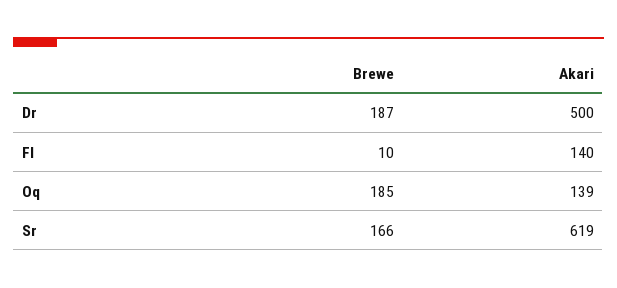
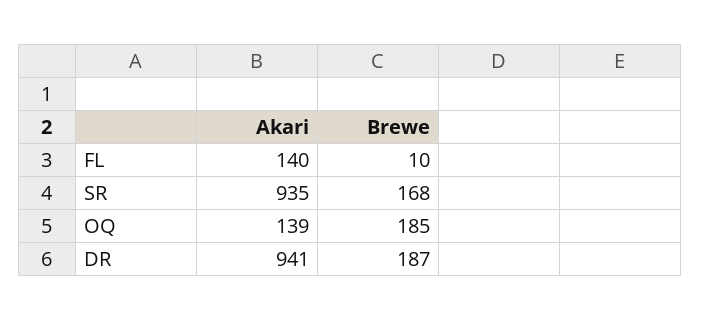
  {
    "Brewe": {
      "Dr": 187,
      "Fl": 10,
      "Oq": 185,
-     "Sr": 166
+     "Sr": 168
    },
    "Akari": {
-     "Dr": 500,
+     "Dr": 941,
      "Fl": 140,
      "Oq": 139,
-     "Sr": 619
+     "Sr": 935
    }
  }

